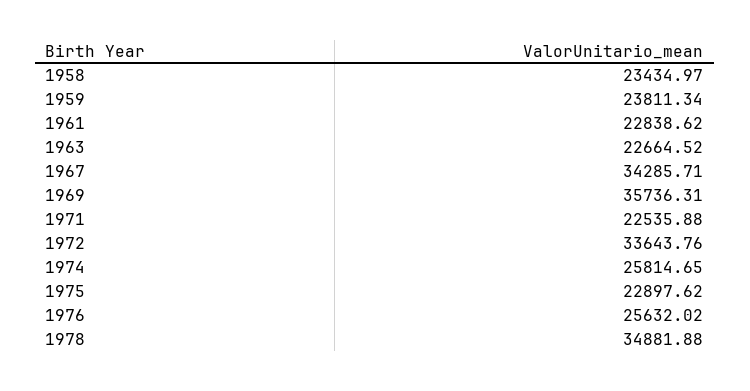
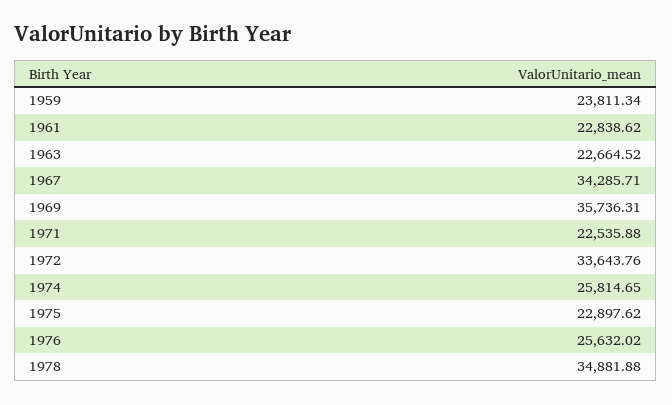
  {
-   "1958": 23434.97,
    "1959": 23811.34,
    "1961": 22838.62,
    "1963": 22664.52,
    "1967": 34285.71,
    "1969": 35736.31,
    "1971": 22535.88,
    "1972": 33643.76,
    "1974": 25814.65,
    "1975": 22897.62,
    "1976": 25632.02,
    "1978": 34881.88
  }

